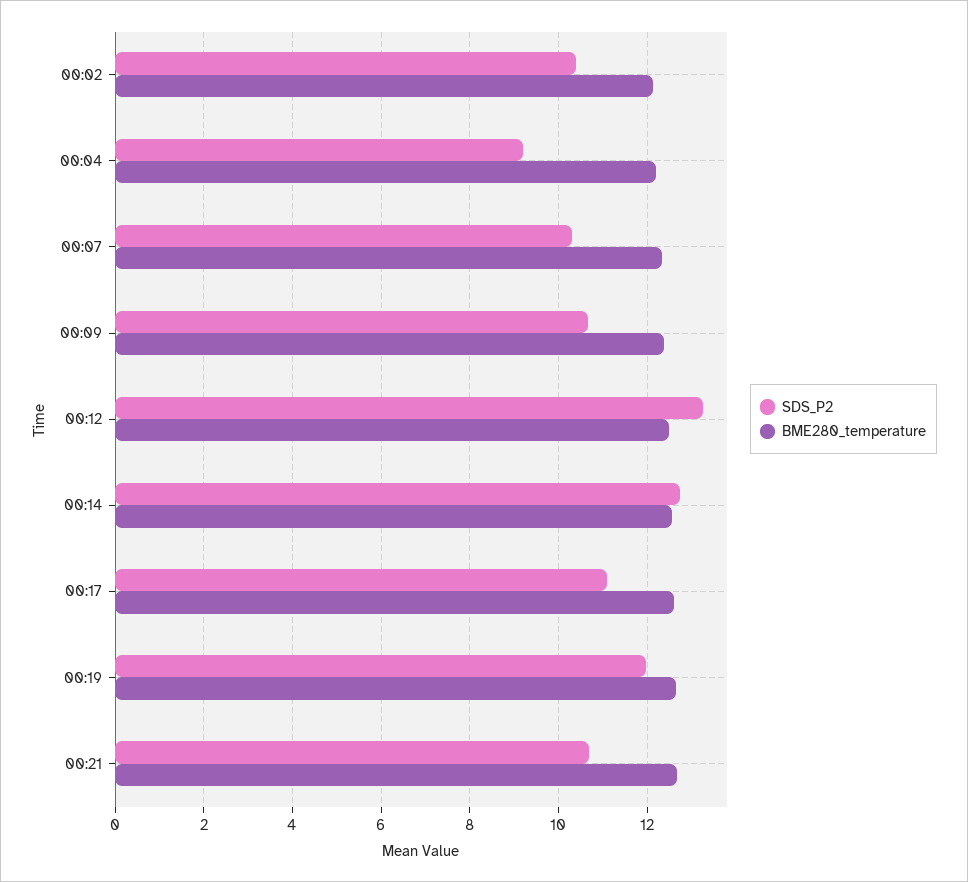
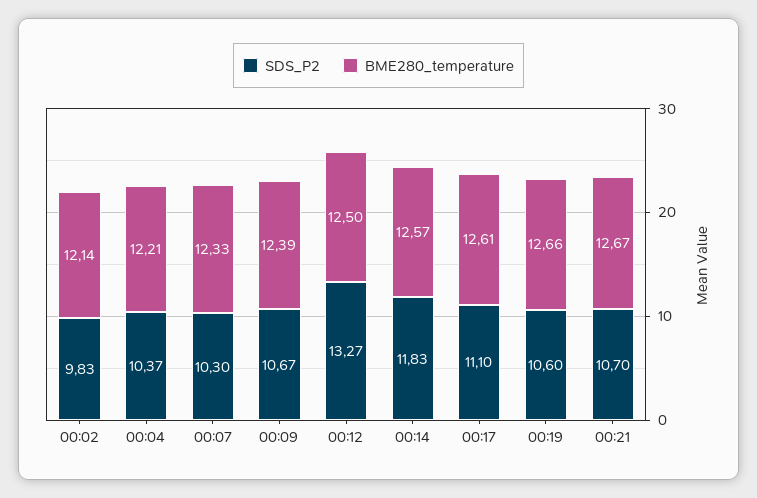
  {
    "SDS_P2": {
-     "00:02": 10.4,
+     "00:02": 9.83,
-     "00:04": 9.2,
+     "00:04": 10.37,
      "00:07": 10.3,
      "00:09": 10.67,
      "00:12": 13.27,
-     "00:14": 12.8,
+     "00:14": 11.83,
      "00:17": 11.1,
-     "00:19": 12,
+     "00:19": 10.6,
      "00:21": 10.7
    },
    "BME280_temperature": {
      "00:02": 12.14,
      "00:04": 12.21,
      "00:07": 12.33,
      "00:09": 12.39,
      "00:12": 12.5,
      "00:14": 12.57,
      "00:17": 12.61,
      "00:19": 12.66,
      "00:21": 12.67
    }
  }

